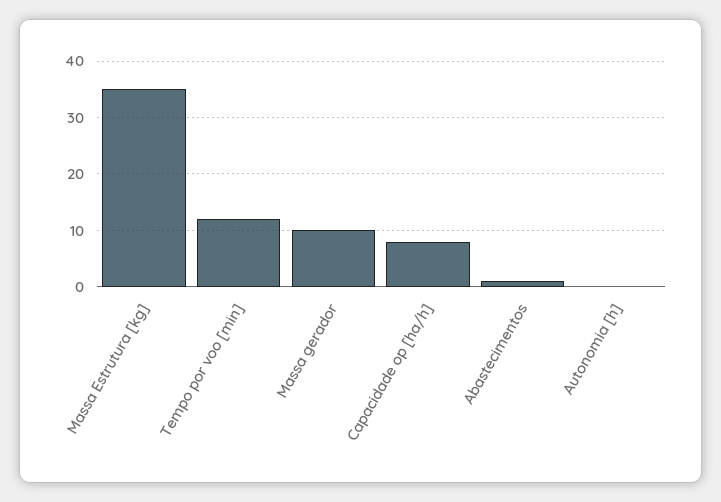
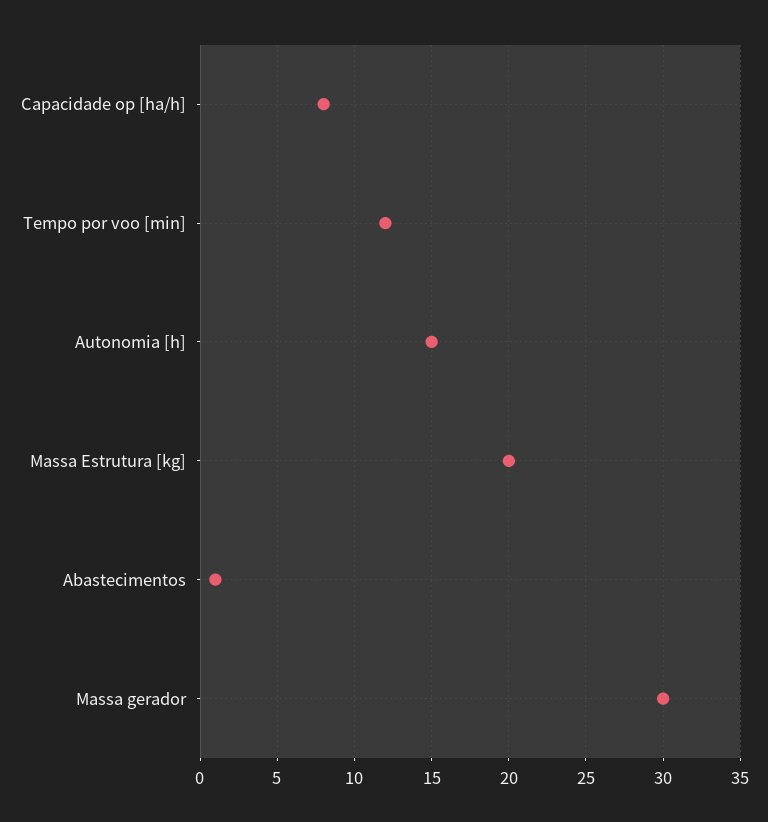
  {
-   "Massa Estrutura [kg]": 35,
+   "Massa Estrutura [kg]": 20,
    "Tempo por voo [min]": 12,
-   "Massa gerador": 10,
+   "Massa gerador": 30,
    "Capacidade op [ha/h]": 8,
    "Abastecimentos": 1,
-   "Autonomia [h]": 0
+   "Autonomia [h]": 15
  }

